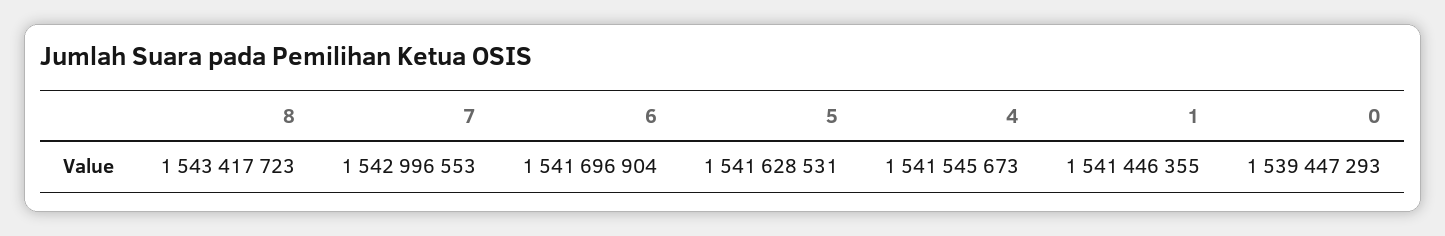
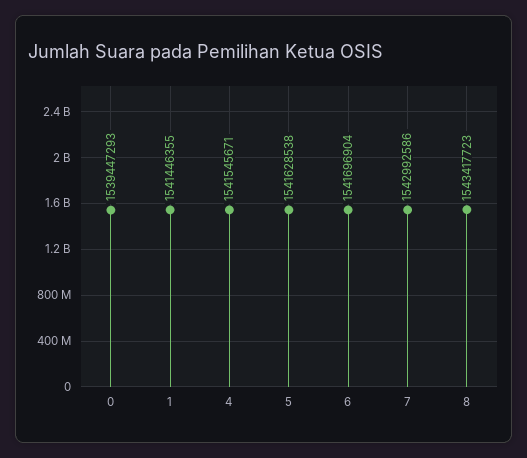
  {
    "8": 1543417723,
-   "7": 1542996553,
+   "7": 1542992586,
    "6": 1541696904,
-   "5": 1541628531,
+   "5": 1541628538,
-   "4": 1541545673,
+   "4": 1541545671,
    "1": 1541446355,
    "0": 1539447293
  }

